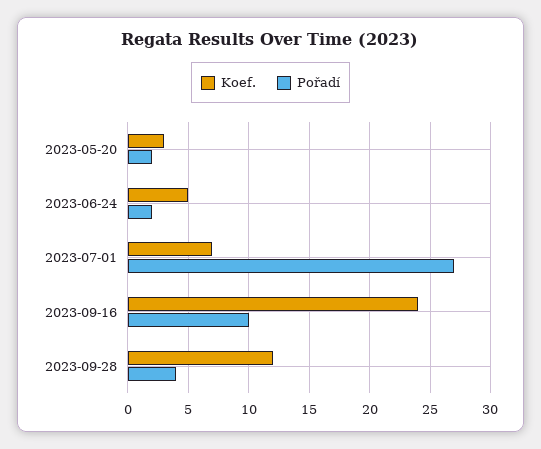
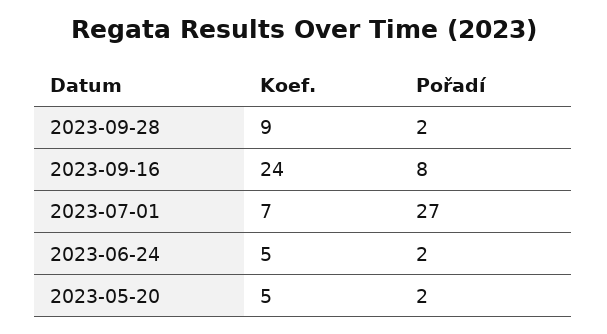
  {
    "Koef.": {
-     "2023-05-20": 3,
+     "2023-05-20": 5,
      "2023-06-24": 5,
      "2023-07-01": 7,
      "2023-09-16": 24,
-     "2023-09-28": 12
+     "2023-09-28": 9
    },
    "Pořadí": {
      "2023-05-20": 2,
      "2023-06-24": 2,
      "2023-07-01": 27,
-     "2023-09-16": 10,
+     "2023-09-16": 8,
-     "2023-09-28": 4
+     "2023-09-28": 2
    }
  }

